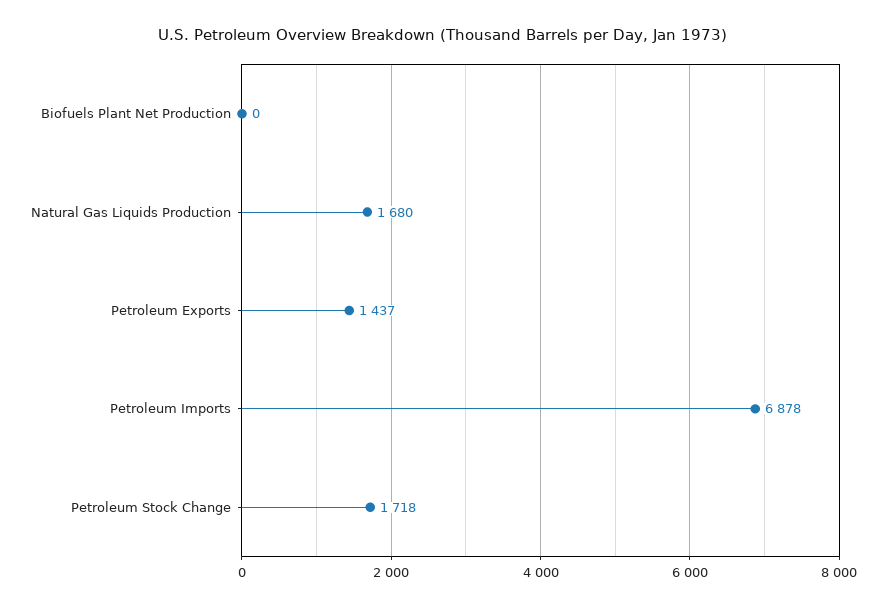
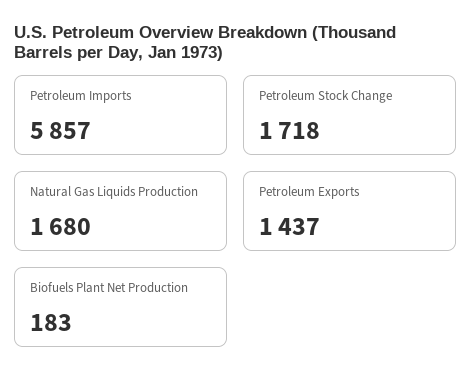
  {
-   "Biofuels Plant Net Production": 0,
+   "Biofuels Plant Net Production": 183,
    "Natural Gas Liquids Production": 1680,
    "Petroleum Exports": 1437,
-   "Petroleum Imports": 6878,
+   "Petroleum Imports": 5857,
    "Petroleum Stock Change": 1718
  }

